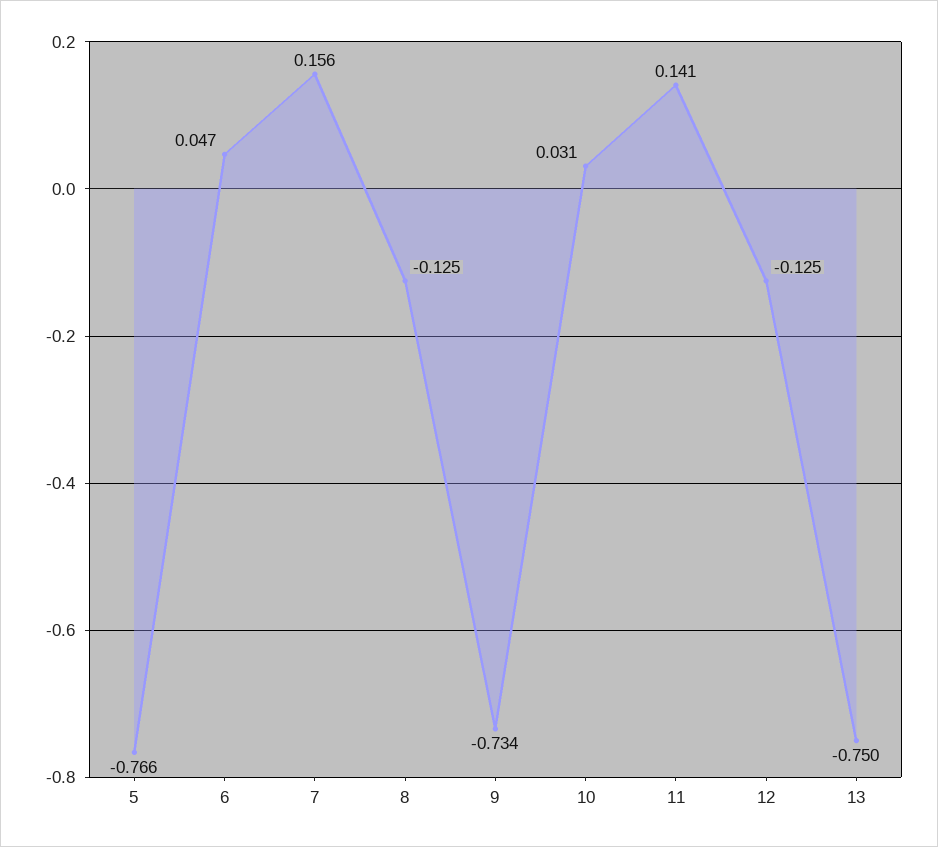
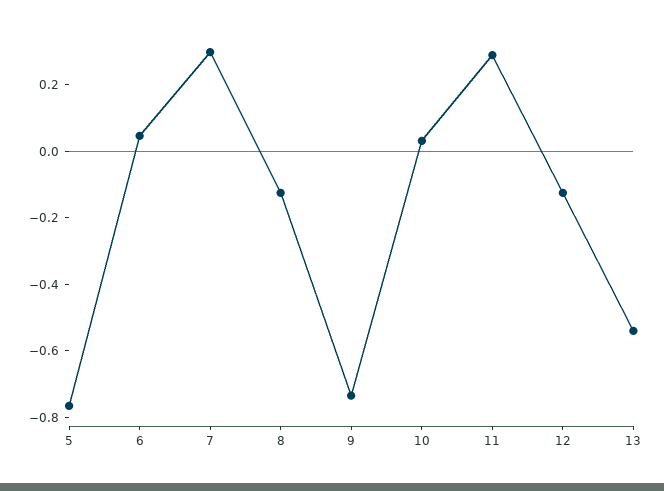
  {
    "5": -0.766,
    "6": 0.047,
-   "7": 0.156,
+   "7": 0.3,
    "8": -0.125,
    "9": -0.734,
    "10": 0.031,
-   "11": 0.141,
+   "11": 0.3,
    "12": -0.125,
-   "13": -0.75
+   "13": -0.55
  }

